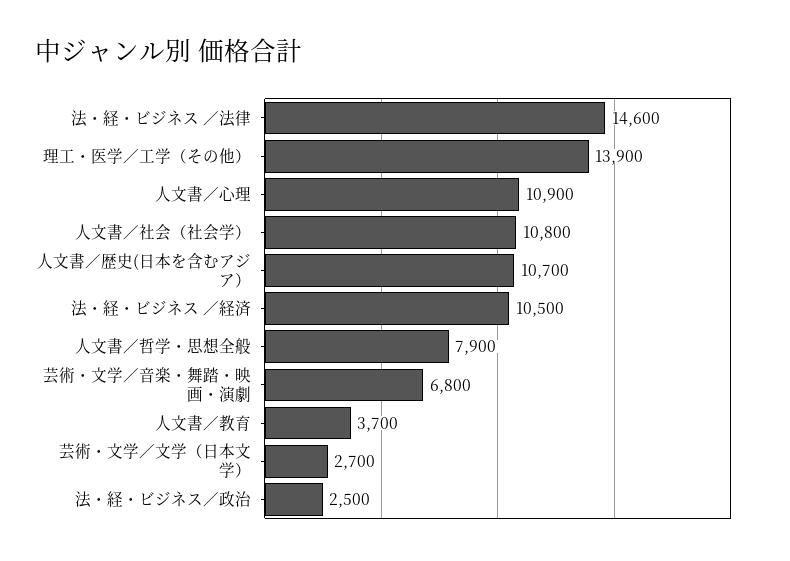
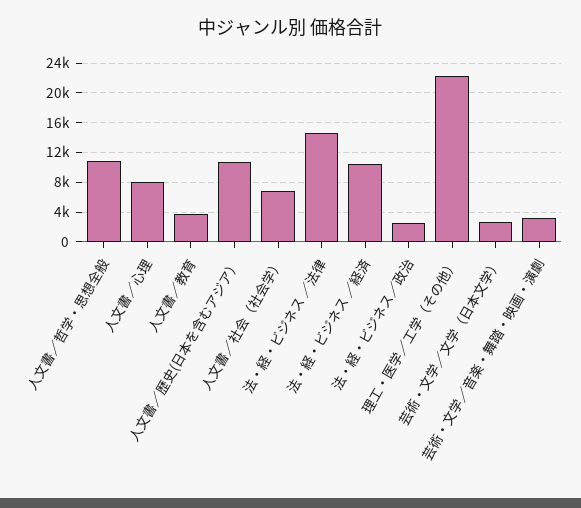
  {
    "法・経・ビジネス ／法律": 14600,
-   "理工・医学／工学（その他）": 13900,
+   "理工・医学／工学（その他）": 22000,
-   "人文書／心理": 10900,
+   "人文書／心理": 8000,
-   "人文書／社会（社会学）": 10800,
+   "人文書／社会（社会学）": 7000,
    "人文書／歴史(日本を含むアジア）": 10700,
    "法・経・ビジネス ／経済": 10500,
-   "人文書／哲学・思想全般": 7900,
+   "人文書／哲学・思想全般": 11000,
-   "芸術・文学／音楽・舞踏・映画・演劇": 6800,
+   "芸術・文学／音楽・舞踏・映画・演劇": 3000,
    "人文書／教育": 3700,
    "芸術・文学／文学（日本文学）": 2700,
    "法・経・ビジネス／政治": 2500
  }

